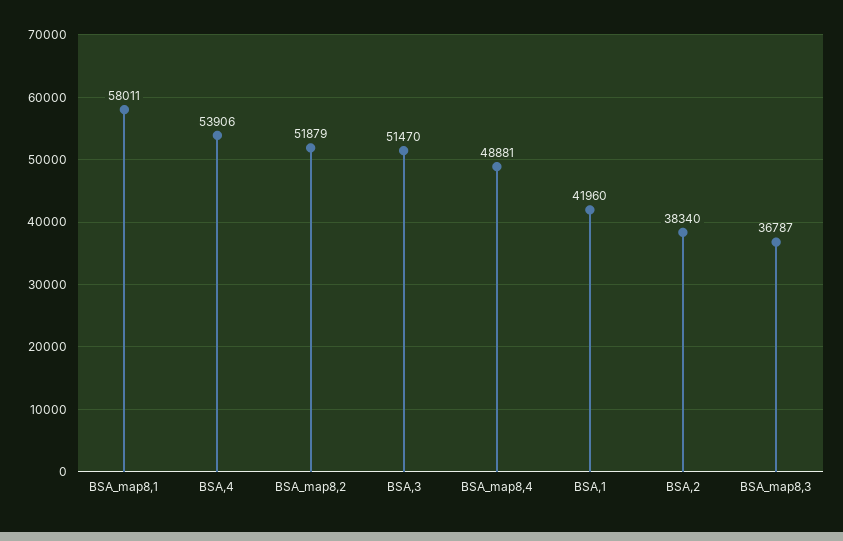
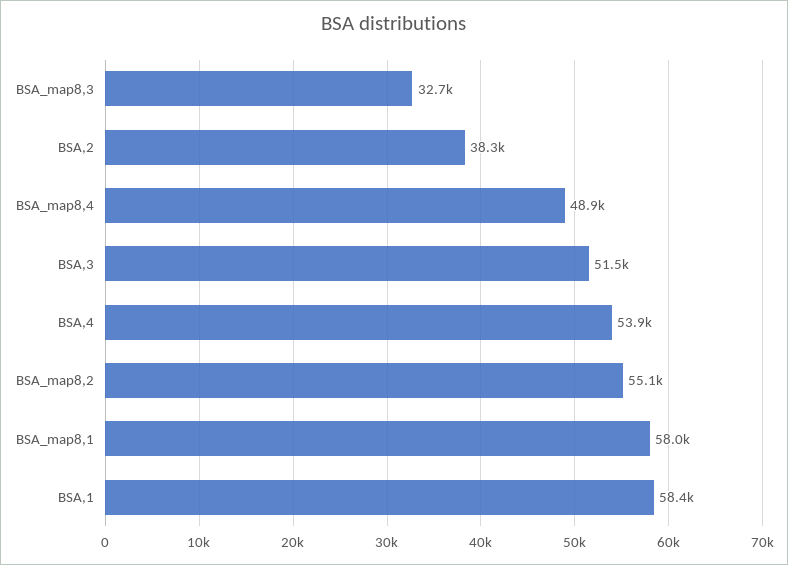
  {
    "BSA_map8,1": 58011,
    "BSA,4": 53906,
-   "BSA_map8,2": 51879,
+   "BSA_map8,2": 55100,
    "BSA,3": 51470,
    "BSA_map8,4": 48881,
-   "BSA,1": 41960,
+   "BSA,1": 58400,
    "BSA,2": 38340,
-   "BSA_map8,3": 36787
+   "BSA_map8,3": 32700
  }

